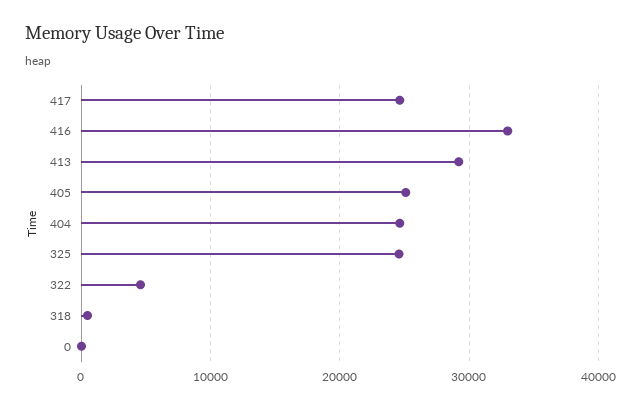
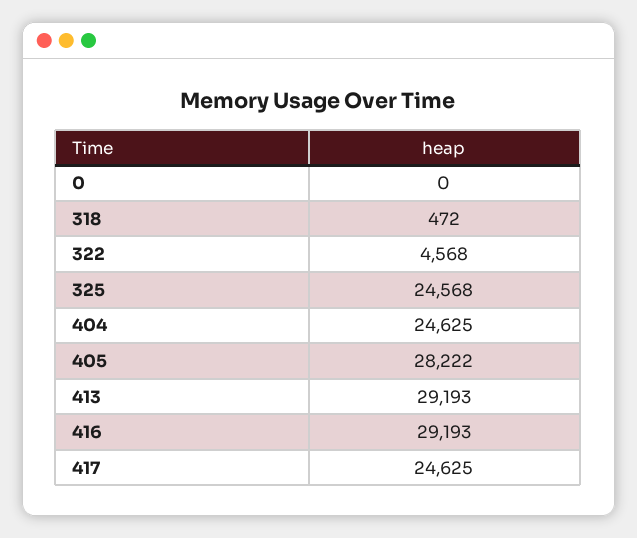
  {
    "417": 24625,
-   "416": 33000,
+   "416": 29193,
    "413": 29193,
-   "405": 25000,
+   "405": 28222,
    "404": 24625,
    "325": 24568,
    "322": 4568,
    "318": 472,
    "0": 0
  }

